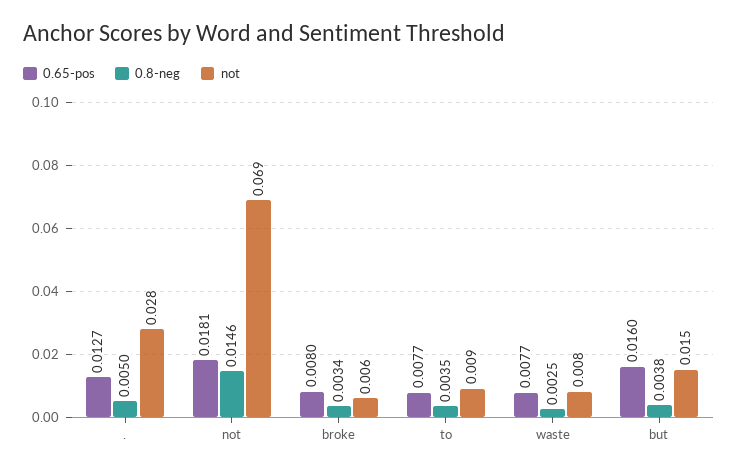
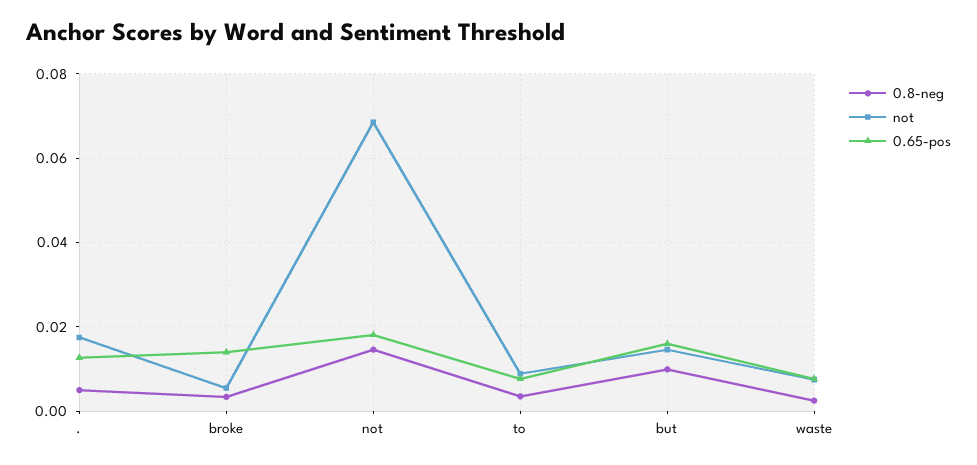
  {
    "0.65-pos": {
      ".": 0.0127,
      "not": 0.0181,
-     "broke": 0.008,
+     "broke": 0.014,
      "to": 0.0077,
      "waste": 0.0077,
      "but": 0.016
    },
    "0.8-neg": {
      ".": 0.005,
      "not": 0.0146,
      "broke": 0.0034,
      "to": 0.0035,
      "waste": 0.0025,
-     "but": 0.0038
+     "but": 0.01
    },
    "not": {
-     ".": 0.028,
+     ".": 0.018,
      "not": 0.069,
      "broke": 0.006,
      "to": 0.009,
      "waste": 0.008,
      "but": 0.015
    }
  }

